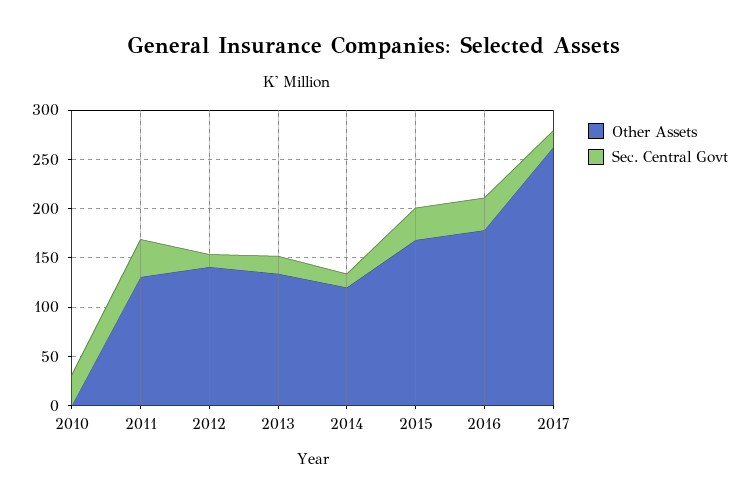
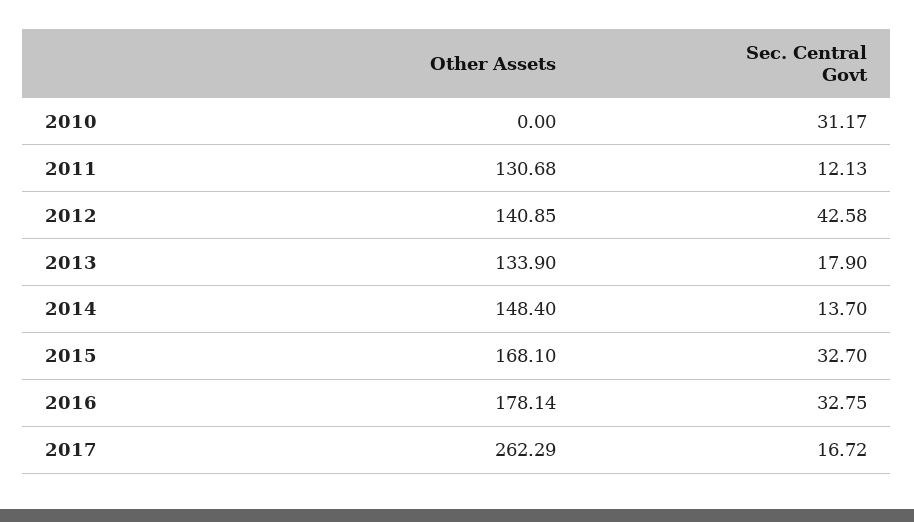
  {
    "Other Assets": {
      "2010": 0,
      "2011": 130.68,
      "2012": 140.85,
      "2013": 133.9,
-     "2014": 120,
+     "2014": 148.4,
      "2015": 168.1,
      "2016": 178.14,
      "2017": 262.29
    },
    "Sec. Central Govt": {
      "2010": 31.17,
-     "2011": 40,
+     "2011": 12.13,
-     "2012": 10,
+     "2012": 42.58,
      "2013": 17.9,
      "2014": 13.7,
      "2015": 32.7,
      "2016": 32.75,
      "2017": 16.72
    }
  }

